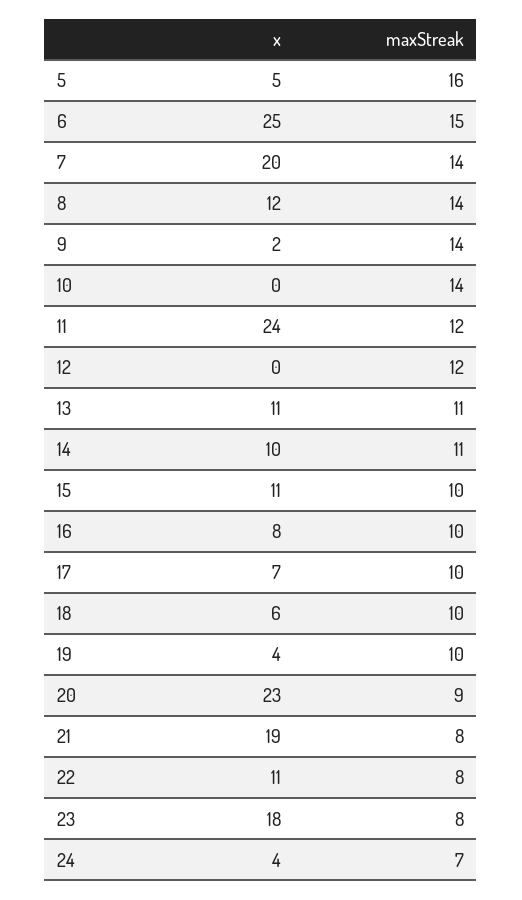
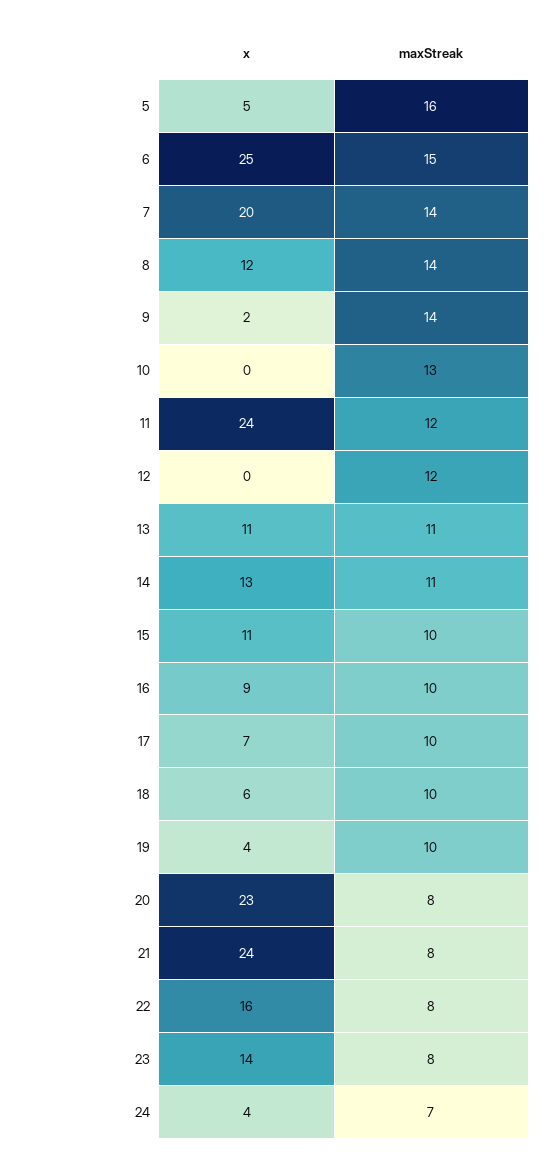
  {
    "x": {
      "5": 5,
      "6": 25,
      "7": 20,
      "8": 12,
      "9": 2,
      "10": 0,
      "11": 24,
      "12": 0,
      "13": 11,
-     "14": 10,
+     "14": 13,
      "15": 11,
-     "16": 8,
+     "16": 9,
      "17": 7,
      "18": 6,
      "19": 4,
      "20": 23,
-     "21": 19,
+     "21": 24,
-     "22": 11,
+     "22": 16,
-     "23": 18,
+     "23": 14,
      "24": 4
    },
    "maxStreak": {
      "5": 16,
      "6": 15,
      "7": 14,
      "8": 14,
      "9": 14,
-     "10": 14,
+     "10": 13,
      "11": 12,
      "12": 12,
      "13": 11,
      "14": 11,
      "15": 10,
      "16": 10,
      "17": 10,
      "18": 10,
      "19": 10,
-     "20": 9,
+     "20": 8,
      "21": 8,
      "22": 8,
      "23": 8,
      "24": 7
    }
  }

